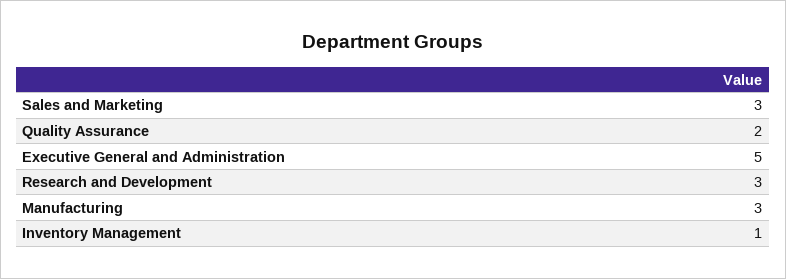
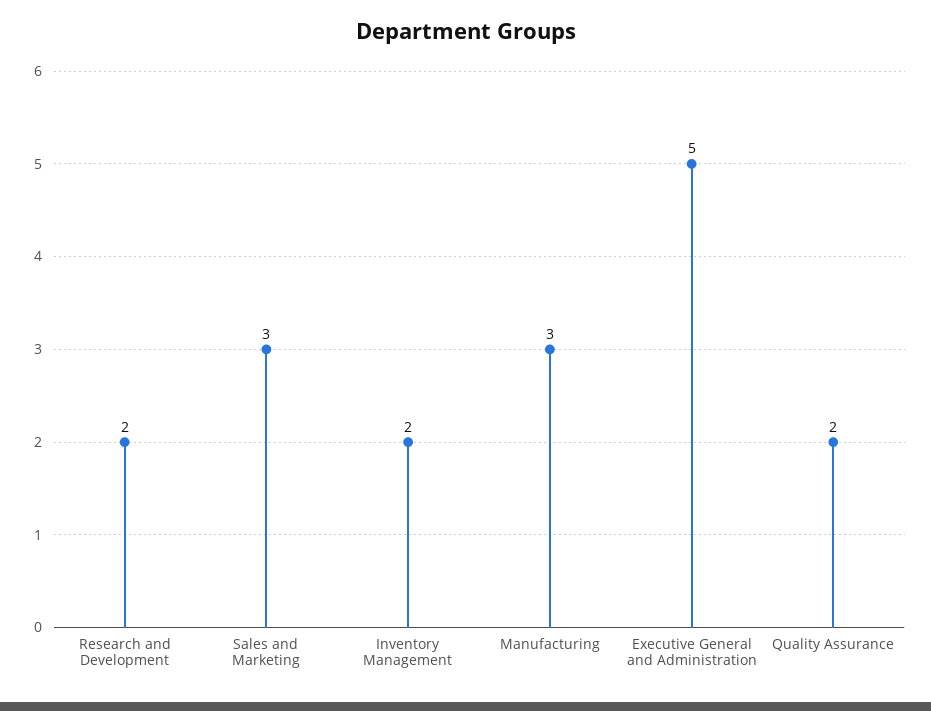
  {
    "Sales and Marketing": 3,
    "Quality Assurance": 2,
    "Executive General and Administration": 5,
-   "Research and Development": 3,
+   "Research and Development": 2,
    "Manufacturing": 3,
-   "Inventory Management": 1
+   "Inventory Management": 2
  }

